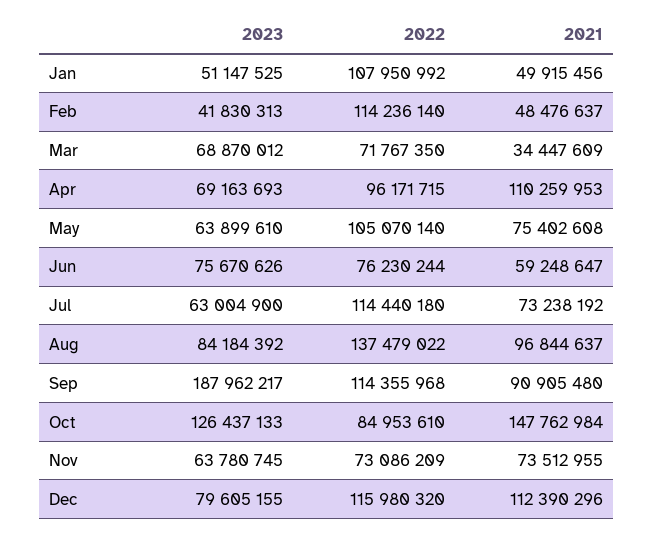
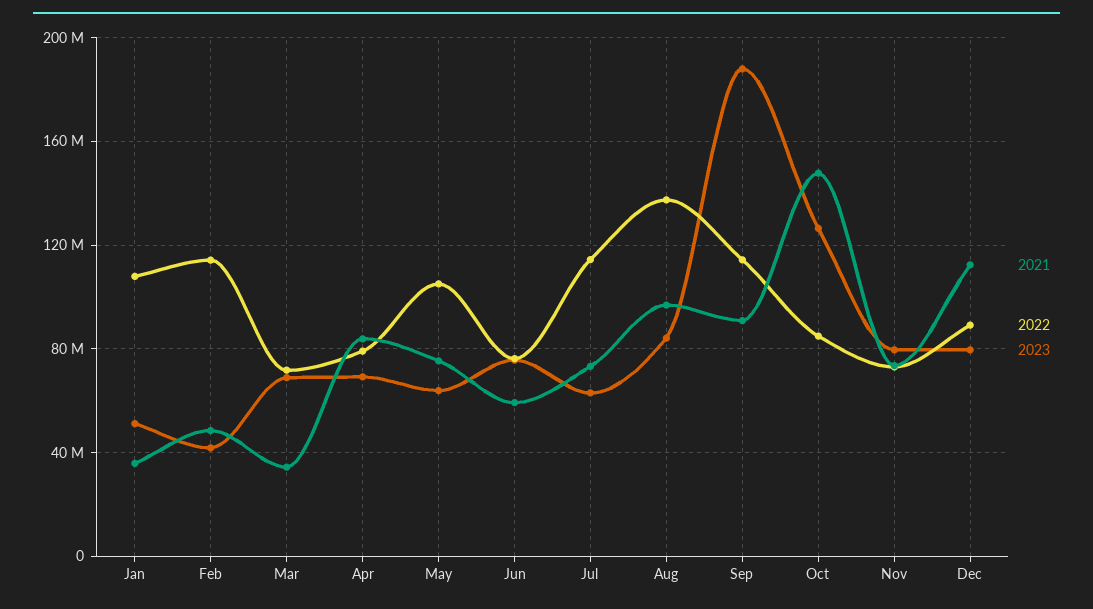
  {
    "2023": {
      "Jan": 51147525,
      "Feb": 41830313,
      "Mar": 68870012,
      "Apr": 69163693,
      "May": 63899610,
      "Jun": 75670626,
      "Jul": 63004900,
      "Aug": 84184392,
      "Sep": 187962217,
      "Oct": 126437133,
-     "Nov": 63780745,
+     "Nov": 80000000,
      "Dec": 79605155
    },
    "2022": {
      "Jan": 107950992,
      "Feb": 114236140,
      "Mar": 71767350,
-     "Apr": 96171715,
+     "Apr": 80000000,
      "May": 105070140,
      "Jun": 76230244,
      "Jul": 114440180,
      "Aug": 137479022,
      "Sep": 114355968,
      "Oct": 84953610,
      "Nov": 73086209,
-     "Dec": 115980320
+     "Dec": 90000000
    },
    "2021": {
-     "Jan": 49915456,
+     "Jan": 35000000,
      "Feb": 48476637,
      "Mar": 34447609,
-     "Apr": 110259953,
+     "Apr": 85000000,
      "May": 75402608,
      "Jun": 59248647,
      "Jul": 73238192,
      "Aug": 96844637,
      "Sep": 90905480,
      "Oct": 147762984,
      "Nov": 73512955,
      "Dec": 112390296
    }
  }

